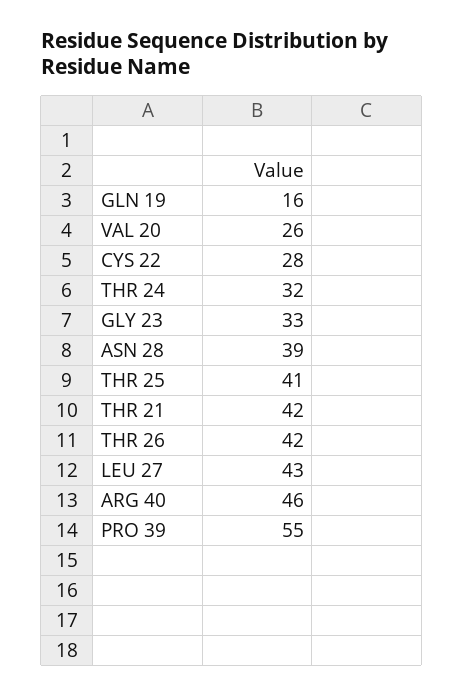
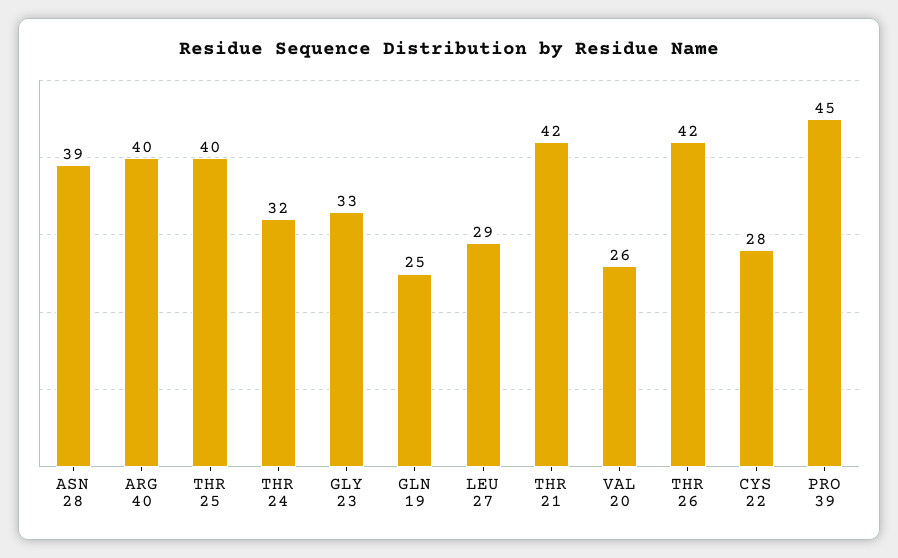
  {
-   "GLN 19": 16,
+   "GLN 19": 25,
    "VAL 20": 26,
    "CYS 22": 28,
    "THR 24": 32,
    "GLY 23": 33,
    "ASN 28": 39,
-   "THR 25": 41,
+   "THR 25": 40,
    "THR 21": 42,
    "THR 26": 42,
-   "LEU 27": 43,
+   "LEU 27": 29,
-   "ARG 40": 46,
+   "ARG 40": 40,
-   "PRO 39": 55
+   "PRO 39": 45
  }

